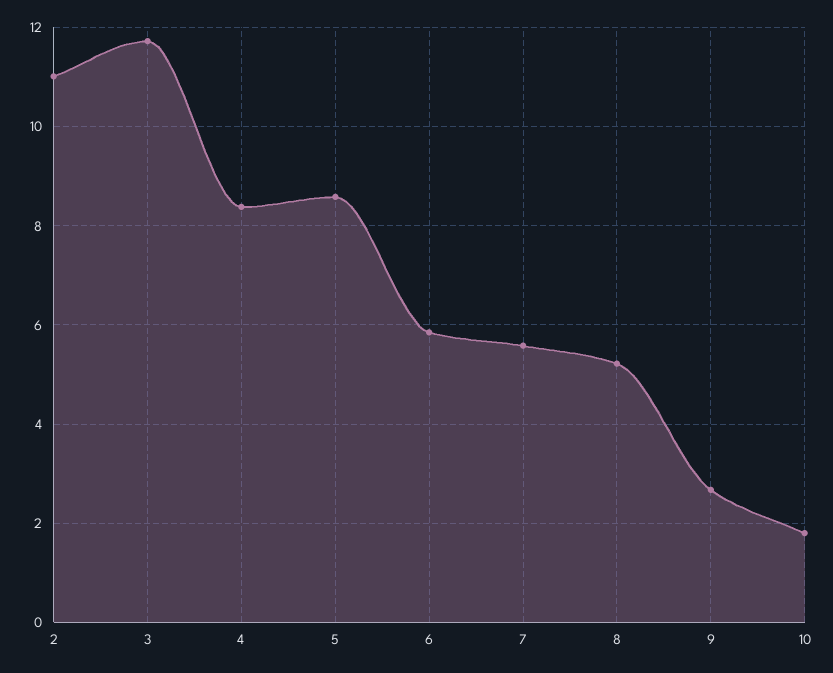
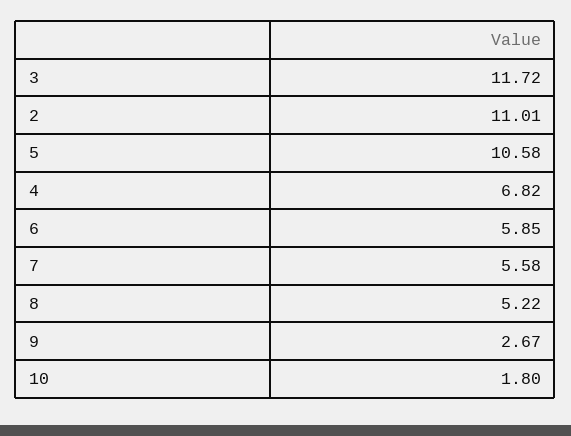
  {
    "2": 11.01,
    "3": 11.72,
-   "4": 8.4,
+   "4": 6.82,
-   "5": 8.6,
+   "5": 10.58,
    "6": 5.85,
    "7": 5.58,
    "8": 5.22,
    "9": 2.67,
    "10": 1.8
  }

